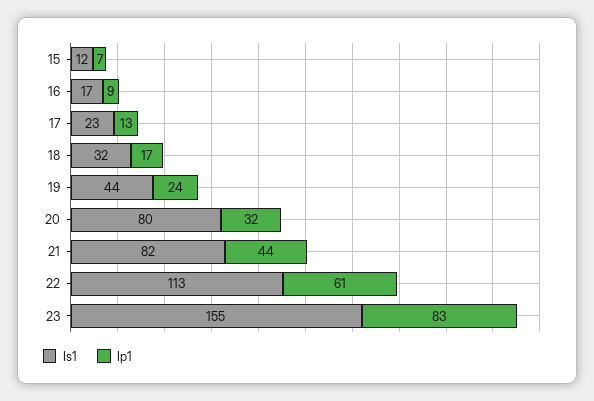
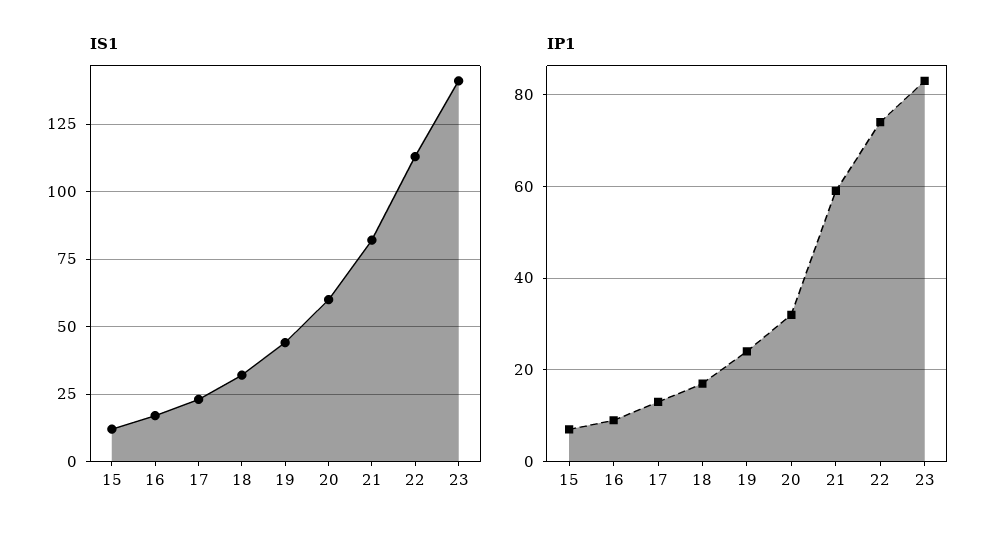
  {
    "Is1": {
      "15": 12,
      "16": 17,
      "17": 23,
      "18": 32,
      "19": 44,
-     "20": 80,
+     "20": 60,
      "21": 82,
      "22": 113,
-     "23": 155
+     "23": 140
    },
    "Ip1": {
      "15": 7,
      "16": 9,
      "17": 13,
      "18": 17,
      "19": 24,
      "20": 32,
-     "21": 44,
+     "21": 60,
-     "22": 61,
+     "22": 75,
      "23": 83
    }
  }

